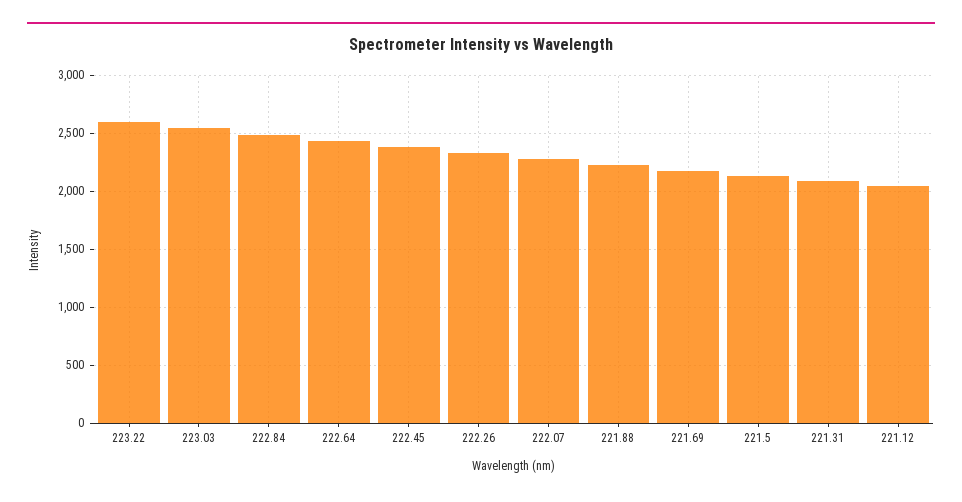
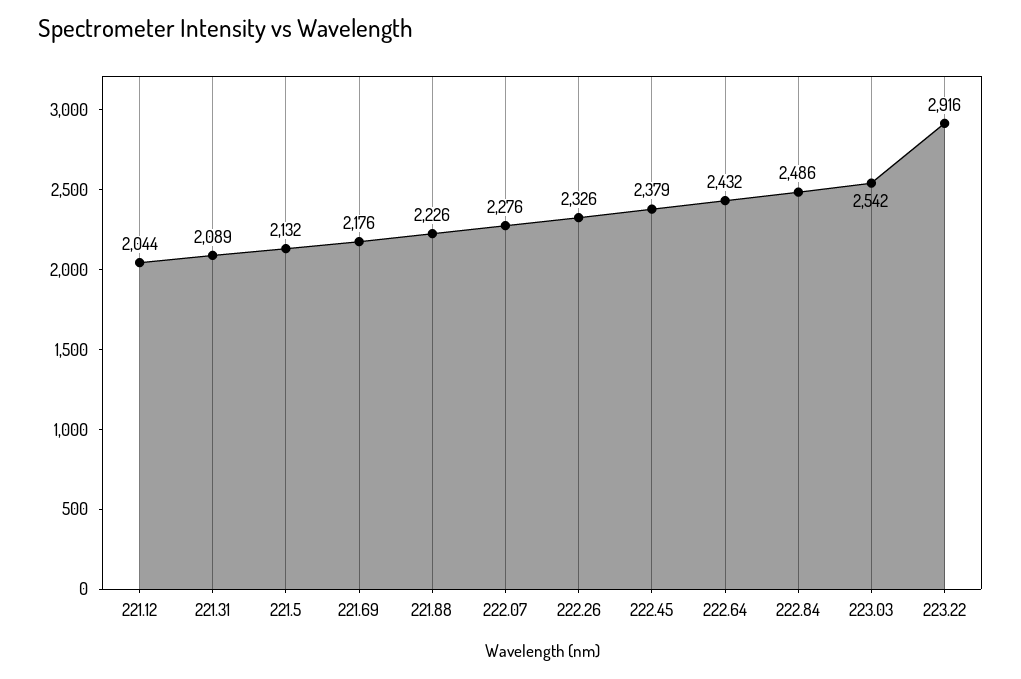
  {
-   "223.22": 2600,
+   "223.22": 2916,
    "223.03": 2542,
    "222.84": 2486,
    "222.64": 2432,
    "222.45": 2379,
    "222.26": 2326,
    "222.07": 2276,
    "221.88": 2226,
    "221.69": 2176,
    "221.5": 2132,
    "221.31": 2089,
    "221.12": 2044
  }

